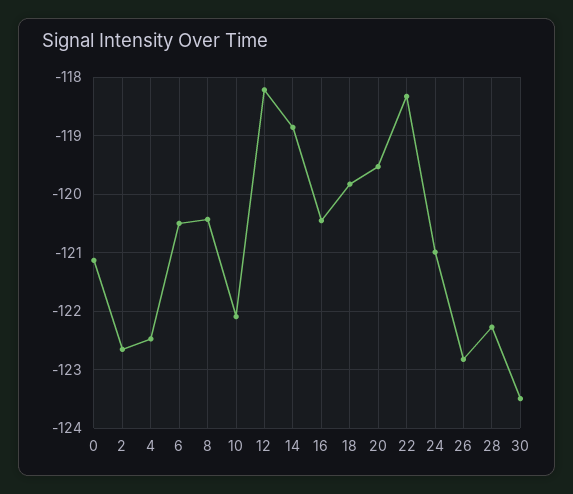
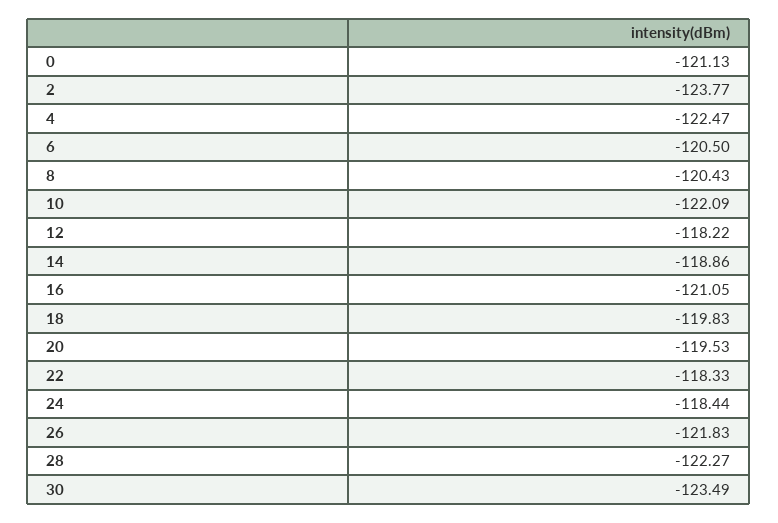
  {
    "0": -121.13,
-   "2": -122.6,
+   "2": -123.77,
    "4": -122.47,
    "6": -120.5,
    "8": -120.43,
    "10": -122.09,
    "12": -118.22,
    "14": -118.86,
-   "16": -120.4,
+   "16": -121.05,
    "18": -119.83,
    "20": -119.53,
    "22": -118.33,
-   "24": -121,
+   "24": -118.44,
-   "26": -122.8,
+   "26": -121.83,
    "28": -122.27,
    "30": -123.49
  }

